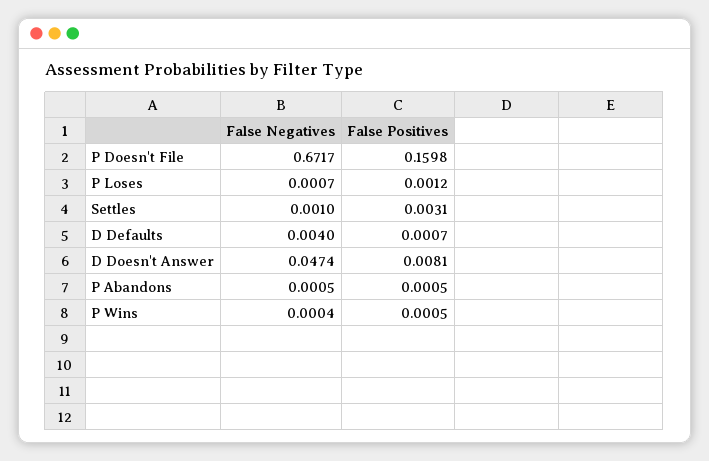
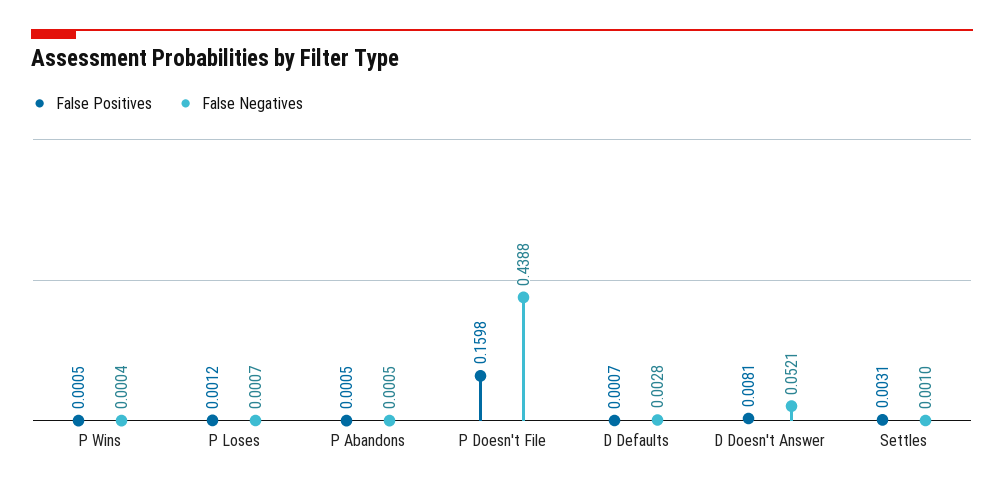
  {
    "False Negatives": {
-     "P Doesn't File": 0.6717,
+     "P Doesn't File": 0.4388,
      "P Loses": 0.0007,
      "Settles": 0.001,
-     "D Defaults": 0.004,
+     "D Defaults": 0.0028,
-     "D Doesn't Answer": 0.0474,
+     "D Doesn't Answer": 0.0521,
      "P Abandons": 0.0005,
      "P Wins": 0.0004
    },
    "False Positives": {
      "P Doesn't File": 0.1598,
      "P Loses": 0.0012,
      "Settles": 0.0031,
      "D Defaults": 0.0007,
      "D Doesn't Answer": 0.0081,
      "P Abandons": 0.0005,
      "P Wins": 0.0005
    }
  }

